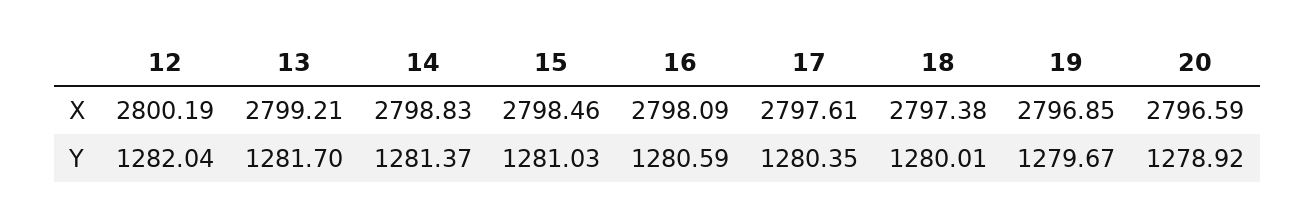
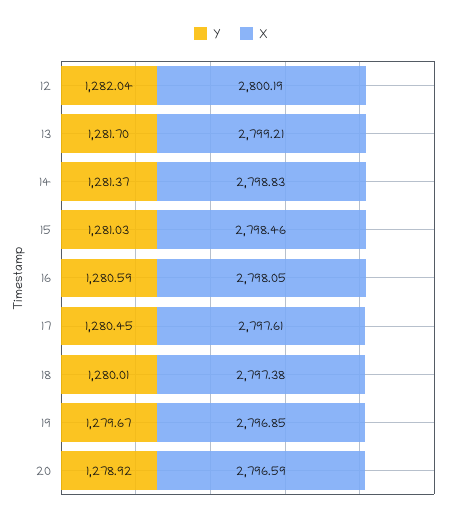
  {
    "X": {
      "12": 2800.19,
      "13": 2799.21,
      "14": 2798.83,
      "15": 2798.46,
-     "16": 2798.09,
+     "16": 2798.05,
      "17": 2797.61,
      "18": 2797.38,
      "19": 2796.85,
      "20": 2796.59
    },
    "Y": {
      "12": 1282.04,
      "13": 1281.7,
      "14": 1281.37,
      "15": 1281.03,
      "16": 1280.59,
-     "17": 1280.35,
+     "17": 1280.45,
      "18": 1280.01,
      "19": 1279.67,
      "20": 1278.92
    }
  }

